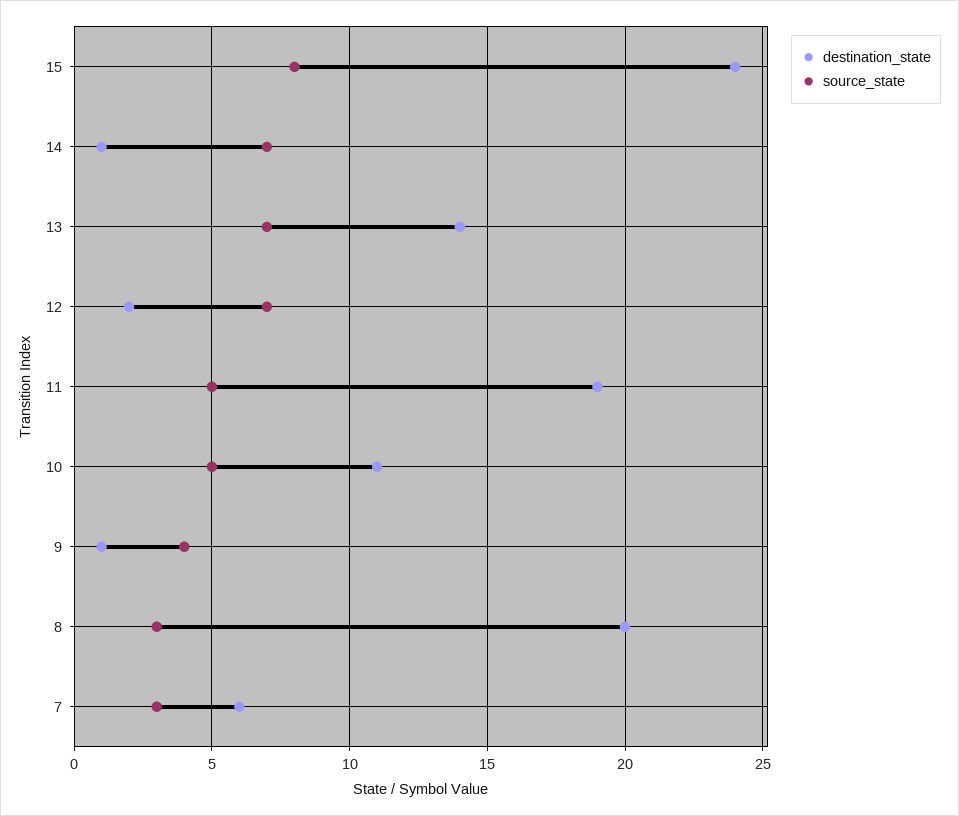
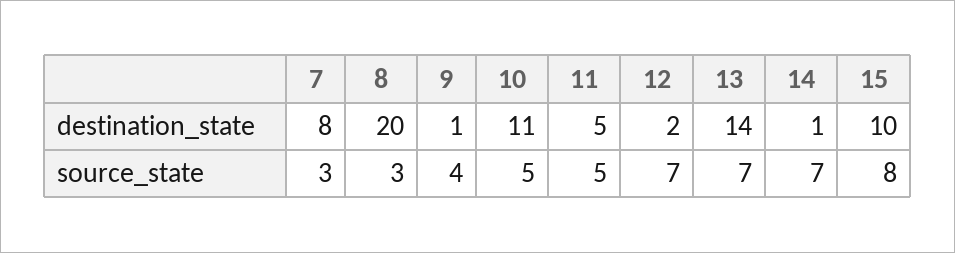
  {
    "destination_state": {
-     "15": 24,
+     "15": 10,
      "14": 1,
      "13": 14,
      "12": 2,
-     "11": 19,
+     "11": 5,
      "10": 11,
      "9": 1,
      "8": 20,
-     "7": 6
+     "7": 8
    },
    "source_state": {
      "15": 8,
      "14": 7,
      "13": 7,
      "12": 7,
      "11": 5,
      "10": 5,
      "9": 4,
      "8": 3,
      "7": 3
    }
  }

